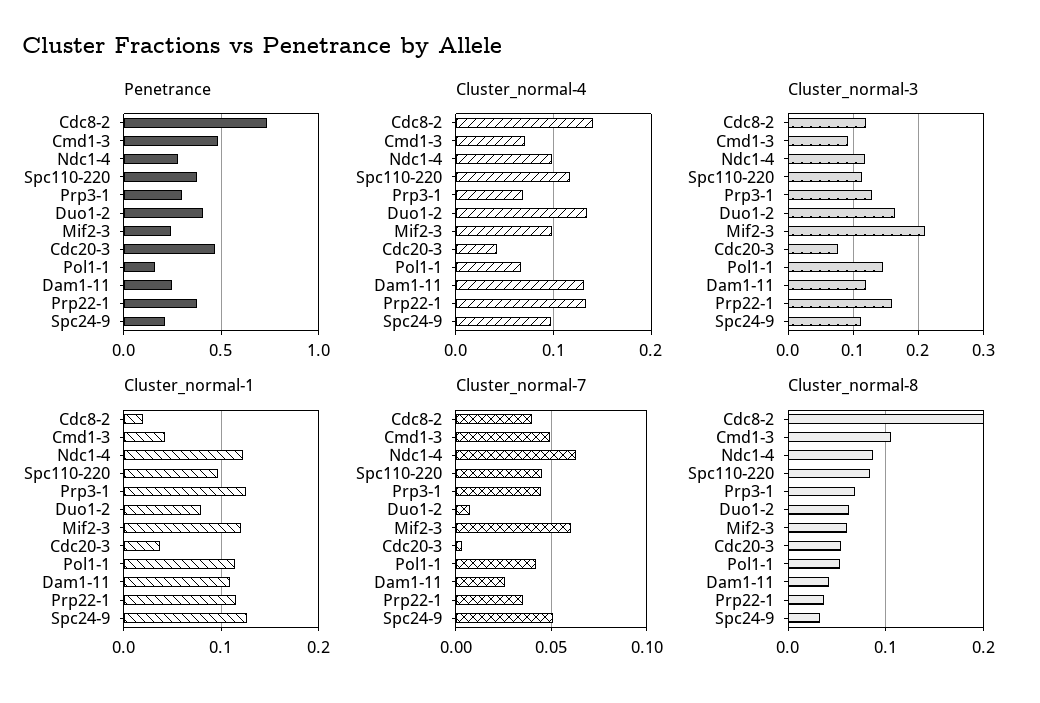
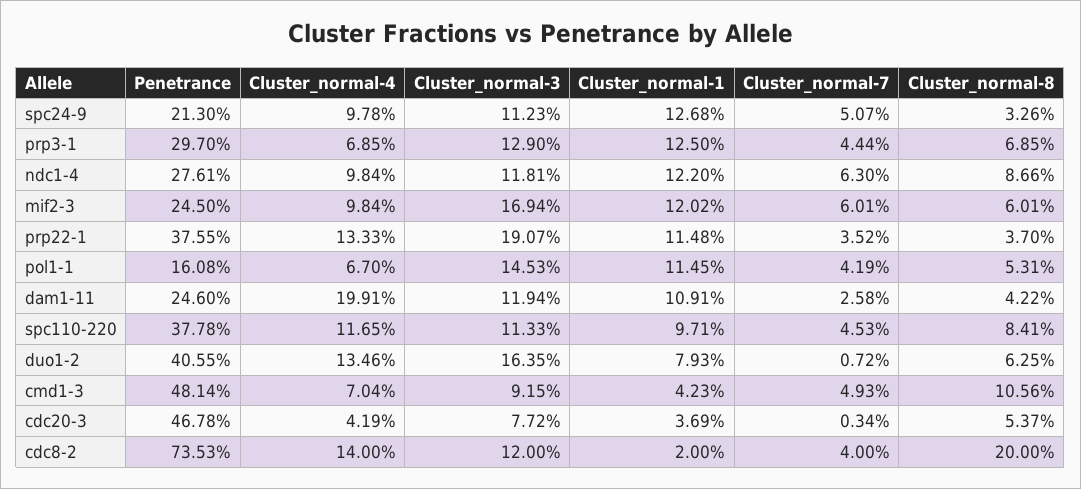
  {
    "Penetrance": {
      "Cdc8-2": 0.7353,
      "Cmd1-3": 0.4814,
      "Ndc1-4": 0.2761,
      "Spc110-220": 0.3778,
      "Prp3-1": 0.297,
      "Duo1-2": 0.4055,
      "Mif2-3": 0.245,
      "Cdc20-3": 0.4678,
      "Pol1-1": 0.1608,
      "Dam1-11": 0.246,
      "Prp22-1": 0.3755,
      "Spc24-9": 0.213
    },
    "Cluster_normal-4": {
      "Cdc8-2": 0.14,
      "Cmd1-3": 0.0704,
      "Ndc1-4": 0.0984,
      "Spc110-220": 0.1165,
      "Prp3-1": 0.0685,
      "Duo1-2": 0.1346,
      "Mif2-3": 0.0984,
      "Cdc20-3": 0.0419,
      "Pol1-1": 0.067,
-     "Dam1-11": 0.13,
+     "Dam1-11": 0.1991,
      "Prp22-1": 0.1333,
      "Spc24-9": 0.0978
    },
    "Cluster_normal-3": {
      "Cdc8-2": 0.12,
      "Cmd1-3": 0.0915,
      "Ndc1-4": 0.1181,
      "Spc110-220": 0.1133,
      "Prp3-1": 0.129,
      "Duo1-2": 0.1635,
-     "Mif2-3": 0.21,
+     "Mif2-3": 0.1694,
      "Cdc20-3": 0.0772,
      "Pol1-1": 0.1453,
      "Dam1-11": 0.1194,
-     "Prp22-1": 0.16,
+     "Prp22-1": 0.1907,
      "Spc24-9": 0.1123
    },
    "Cluster_normal-1": {
      "Cdc8-2": 0.02,
      "Cmd1-3": 0.0423,
      "Ndc1-4": 0.122,
      "Spc110-220": 0.0971,
      "Prp3-1": 0.125,
      "Duo1-2": 0.0793,
      "Mif2-3": 0.1202,
      "Cdc20-3": 0.0369,
      "Pol1-1": 0.1145,
      "Dam1-11": 0.1091,
      "Prp22-1": 0.1148,
      "Spc24-9": 0.1268
    },
    "Cluster_normal-7": {
      "Cdc8-2": 0.04,
      "Cmd1-3": 0.0493,
      "Ndc1-4": 0.063,
      "Spc110-220": 0.0453,
      "Prp3-1": 0.0444,
      "Duo1-2": 0.0072,
      "Mif2-3": 0.0601,
      "Cdc20-3": 0.0034,
      "Pol1-1": 0.0419,
      "Dam1-11": 0.0258,
      "Prp22-1": 0.0352,
      "Spc24-9": 0.0507
    },
    "Cluster_normal-8": {
      "Cdc8-2": 0.2,
      "Cmd1-3": 0.1056,
      "Ndc1-4": 0.0866,
      "Spc110-220": 0.0841,
      "Prp3-1": 0.0685,
      "Duo1-2": 0.0625,
      "Mif2-3": 0.0601,
      "Cdc20-3": 0.0537,
      "Pol1-1": 0.0531,
      "Dam1-11": 0.0422,
      "Prp22-1": 0.037,
      "Spc24-9": 0.0326
    }
  }

